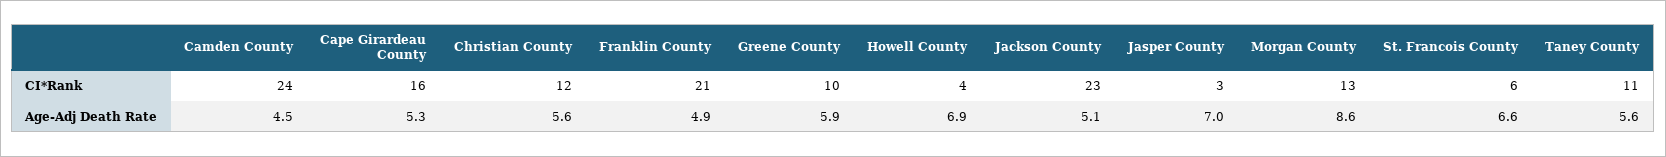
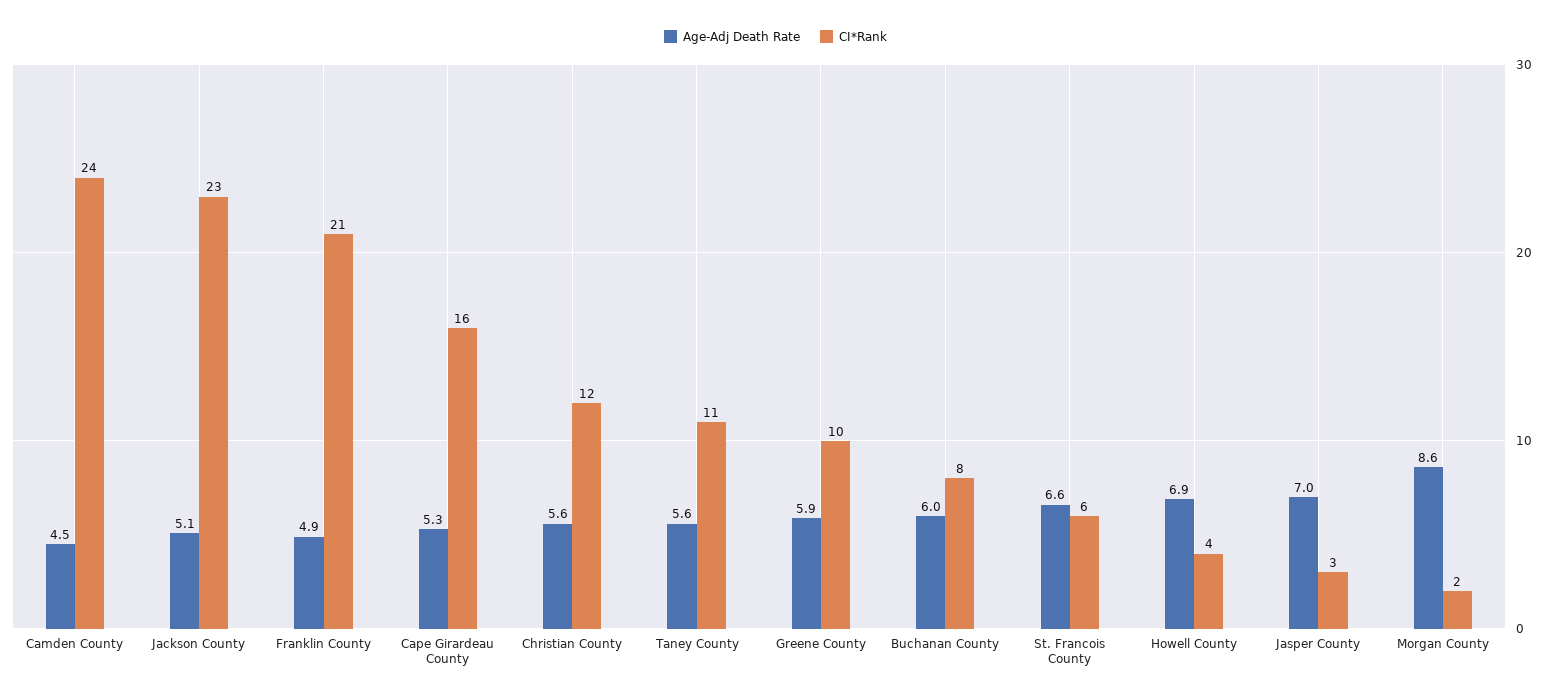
  {
    "CI*Rank": {
      "Camden County": 24,
      "Cape Girardeau County": 16,
      "Christian County": 12,
      "Franklin County": 21,
      "Greene County": 10,
      "Howell County": 4,
      "Jackson County": 23,
      "Jasper County": 3,
-     "Morgan County": 13,
+     "Morgan County": 2,
      "St. Francois County": 6,
-     "Taney County": 11
+     "Taney County": 11,
+     "Buchanan County": 8
    },
    "Age-Adj Death Rate": {
      "Camden County": 4.5,
      "Cape Girardeau County": 5.3,
      "Christian County": 5.6,
      "Franklin County": 4.9,
      "Greene County": 5.9,
      "Howell County": 6.9,
      "Jackson County": 5.1,
      "Jasper County": 7,
      "Morgan County": 8.6,
      "St. Francois County": 6.6,
-     "Taney County": 5.6
+     "Taney County": 5.6,
+     "Buchanan County": 6
    }
  }

